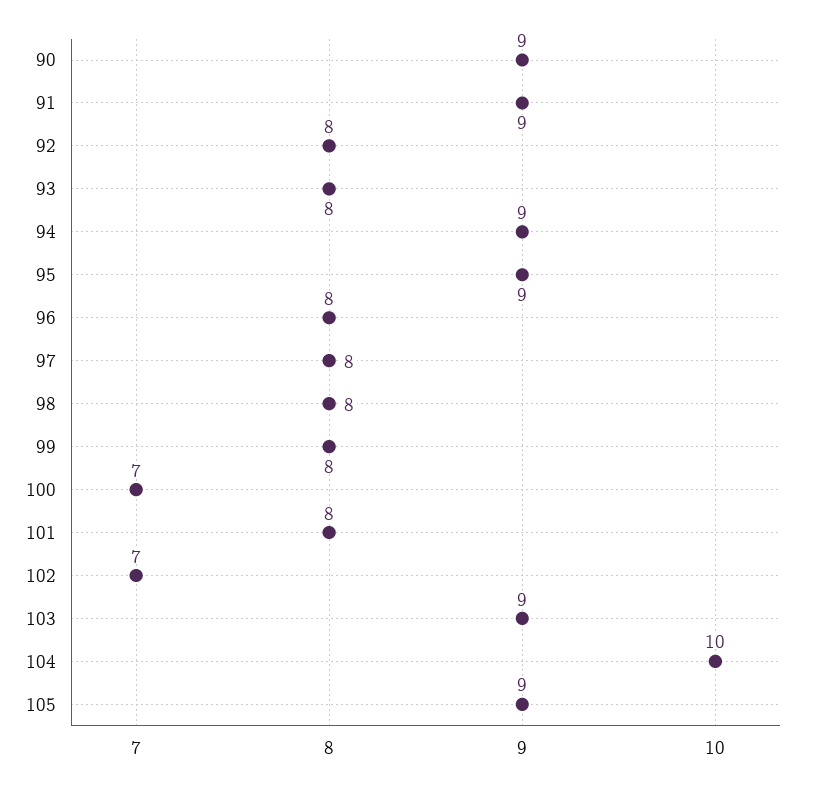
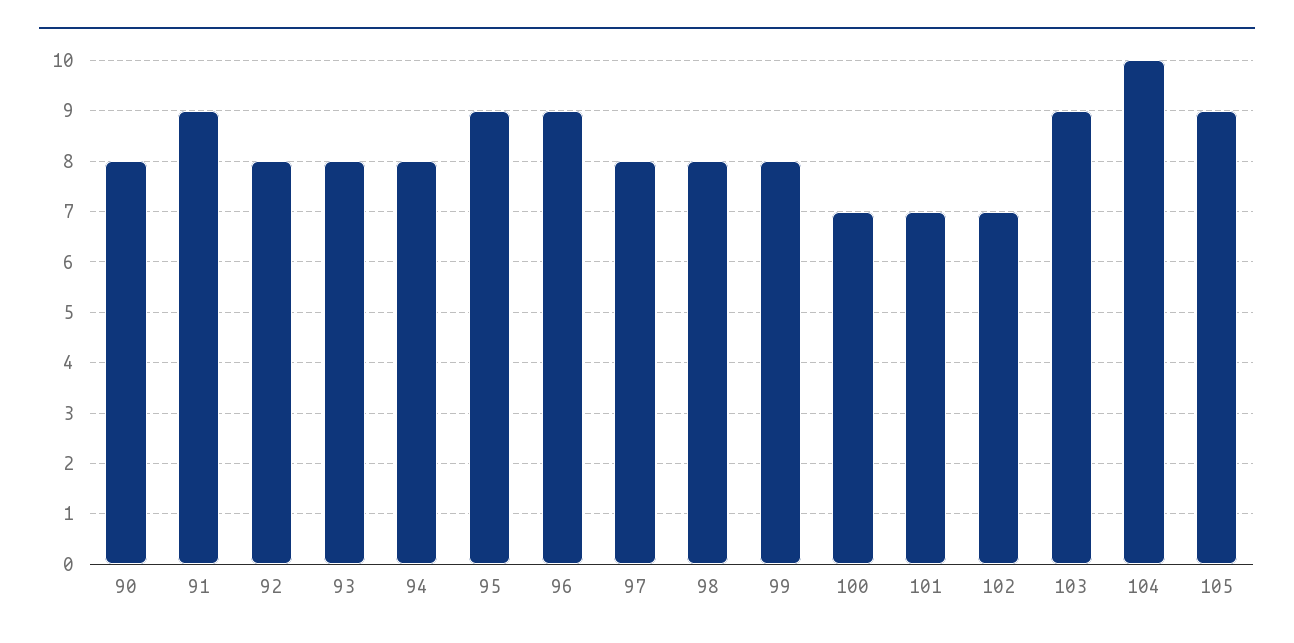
  {
-   "90": 9,
+   "90": 8,
    "91": 9,
    "92": 8,
    "93": 8,
-   "94": 9,
+   "94": 8,
    "95": 9,
-   "96": 8,
+   "96": 9,
    "97": 8,
    "98": 8,
    "99": 8,
    "100": 7,
-   "101": 8,
+   "101": 7,
    "102": 7,
    "103": 9,
    "104": 10,
    "105": 9
  }

